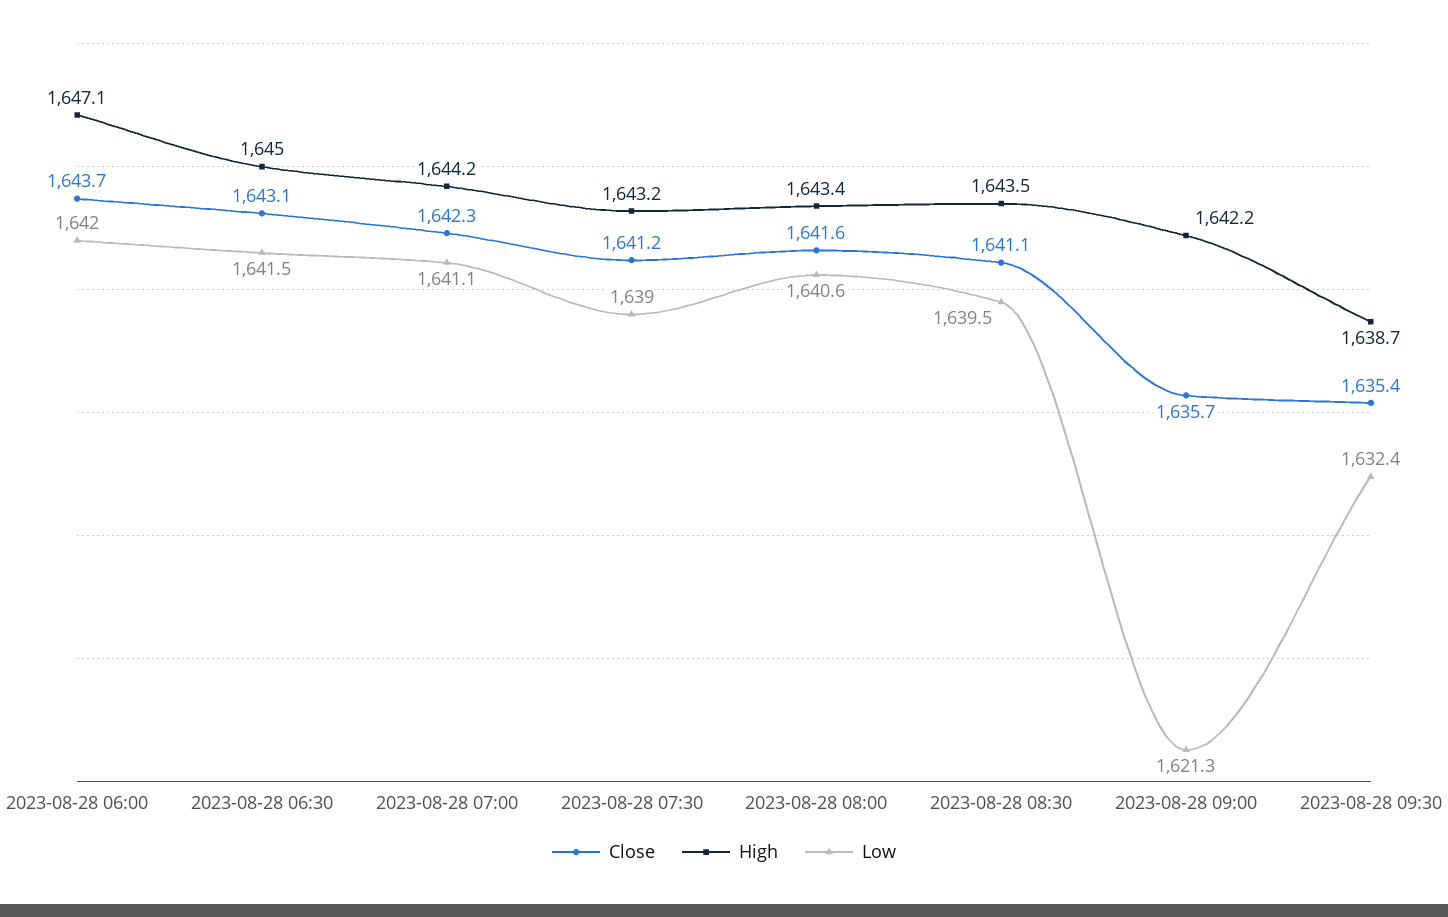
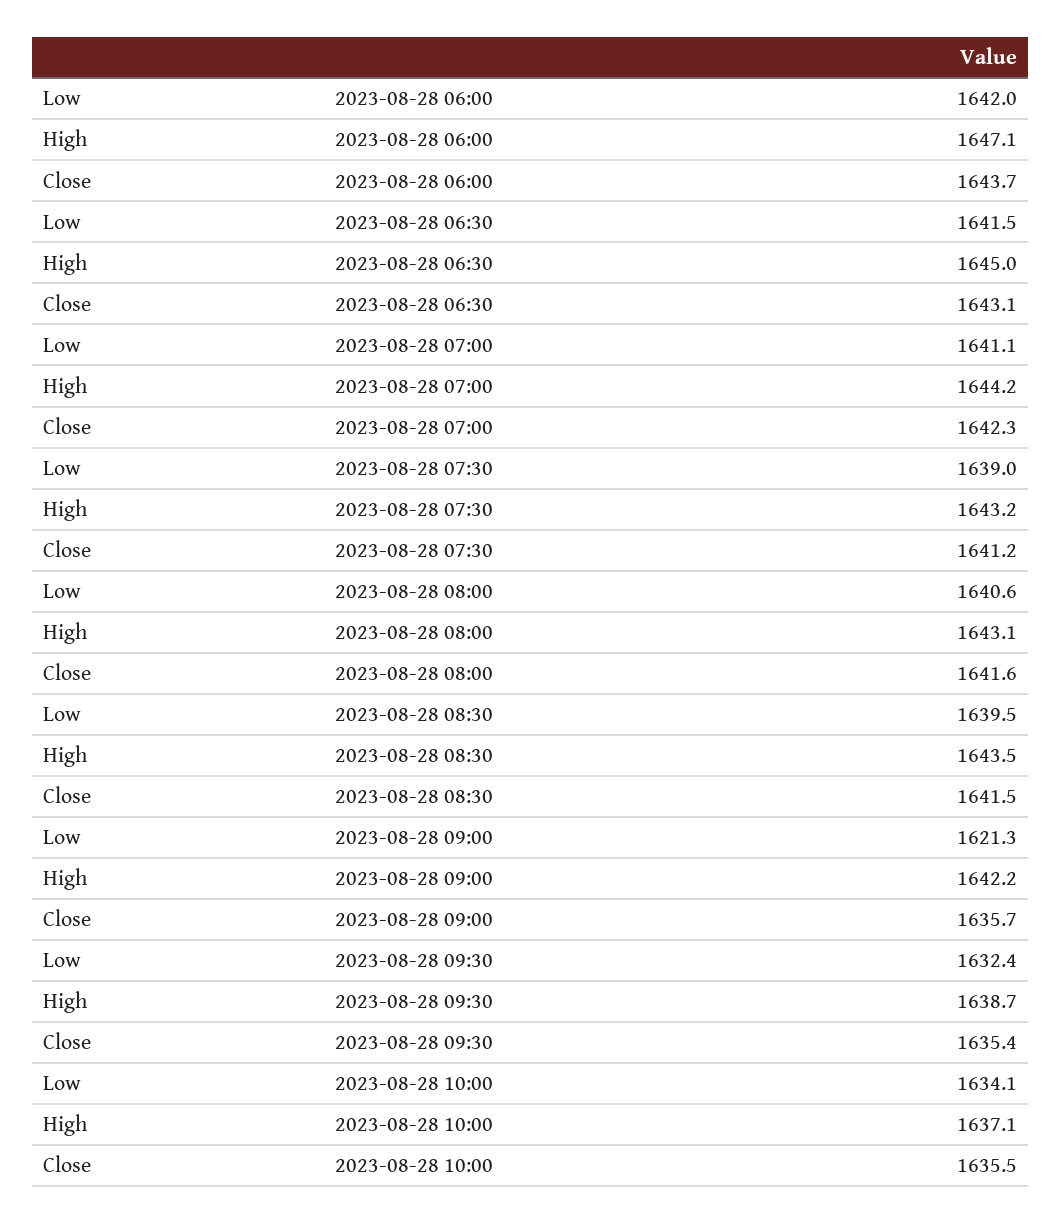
  {
    "Close": {
      "2023-08-28 06:00": 1643.7,
      "2023-08-28 06:30": 1643.1,
      "2023-08-28 07:00": 1642.3,
      "2023-08-28 07:30": 1641.2,
      "2023-08-28 08:00": 1641.6,
-     "2023-08-28 08:30": 1641.1,
+     "2023-08-28 08:30": 1641.5,
      "2023-08-28 09:00": 1635.7,
-     "2023-08-28 09:30": 1635.4
+     "2023-08-28 09:30": 1635.4,
+     "2023-08-28 10:00": 1635.5
    },
    "High": {
      "2023-08-28 06:00": 1647.1,
      "2023-08-28 06:30": 1645,
      "2023-08-28 07:00": 1644.2,
      "2023-08-28 07:30": 1643.2,
-     "2023-08-28 08:00": 1643.4,
+     "2023-08-28 08:00": 1643.1,
      "2023-08-28 08:30": 1643.5,
      "2023-08-28 09:00": 1642.2,
-     "2023-08-28 09:30": 1638.7
+     "2023-08-28 09:30": 1638.7,
+     "2023-08-28 10:00": 1637.1
    },
    "Low": {
      "2023-08-28 06:00": 1642,
      "2023-08-28 06:30": 1641.5,
      "2023-08-28 07:00": 1641.1,
      "2023-08-28 07:30": 1639,
      "2023-08-28 08:00": 1640.6,
      "2023-08-28 08:30": 1639.5,
      "2023-08-28 09:00": 1621.3,
-     "2023-08-28 09:30": 1632.4
+     "2023-08-28 09:30": 1632.4,
+     "2023-08-28 10:00": 1634.1
    }
  }

